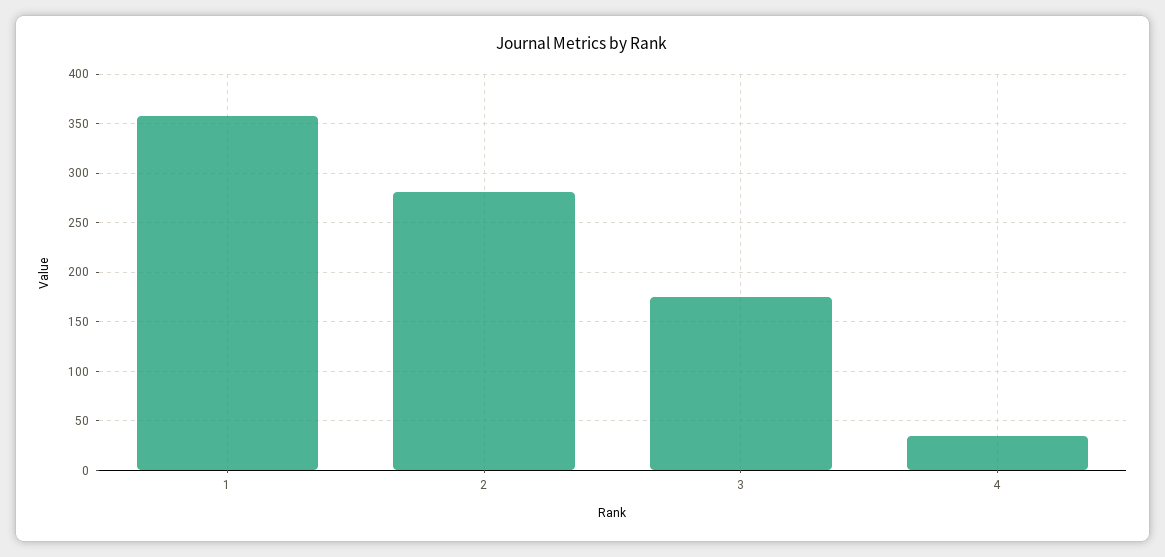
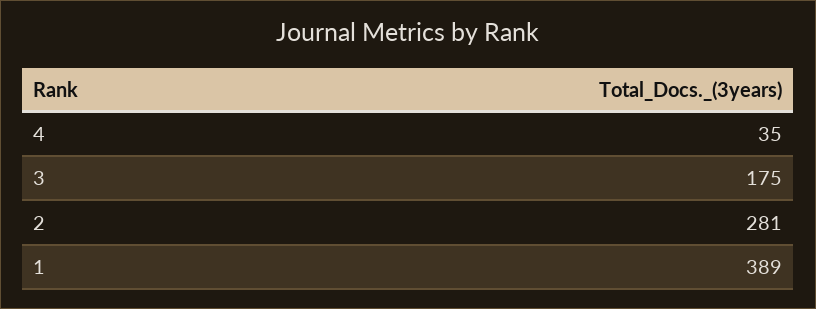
  {
-   "1": 360,
+   "1": 389,
    "2": 281,
    "3": 175,
    "4": 35
  }

